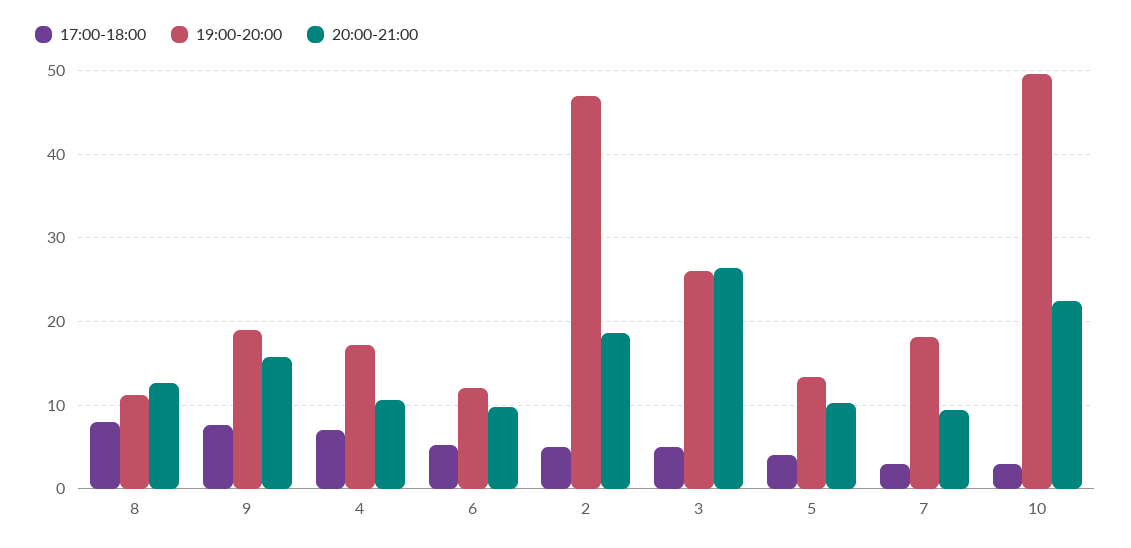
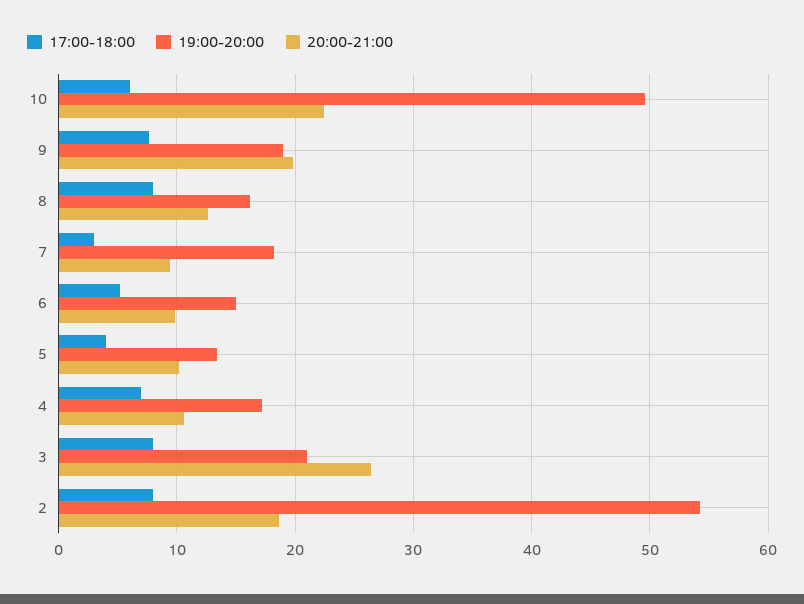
  {
    "17:00-18:00": {
      "8": 8,
      "9": 8,
      "4": 7,
      "6": 5,
-     "2": 5,
+     "2": 8,
-     "3": 5,
+     "3": 8,
      "5": 4,
      "7": 3,
-     "10": 3
+     "10": 6
    },
    "19:00-20:00": {
-     "8": 11,
+     "8": 16,
      "9": 19,
      "4": 17,
-     "6": 12,
+     "6": 15,
-     "2": 47,
+     "2": 54,
-     "3": 26,
+     "3": 21,
      "5": 13,
      "7": 18,
      "10": 50
    },
    "20:00-21:00": {
      "8": 13,
-     "9": 16,
+     "9": 20,
      "4": 11,
      "6": 10,
      "2": 19,
      "3": 26,
      "5": 10,
      "7": 9,
      "10": 22
    }
  }

